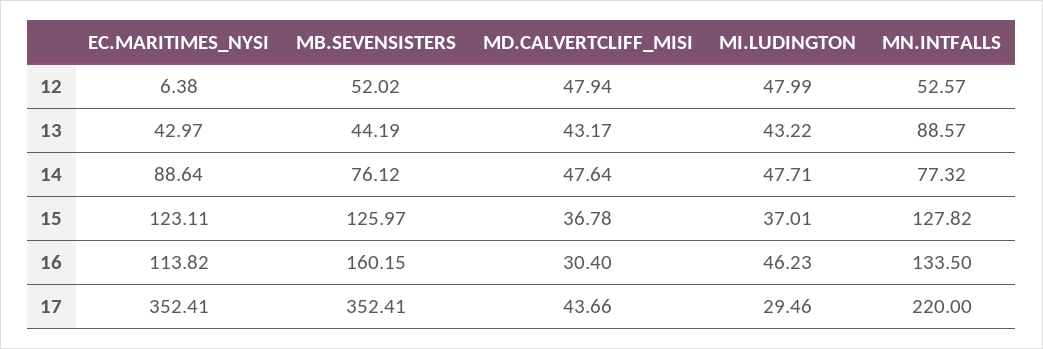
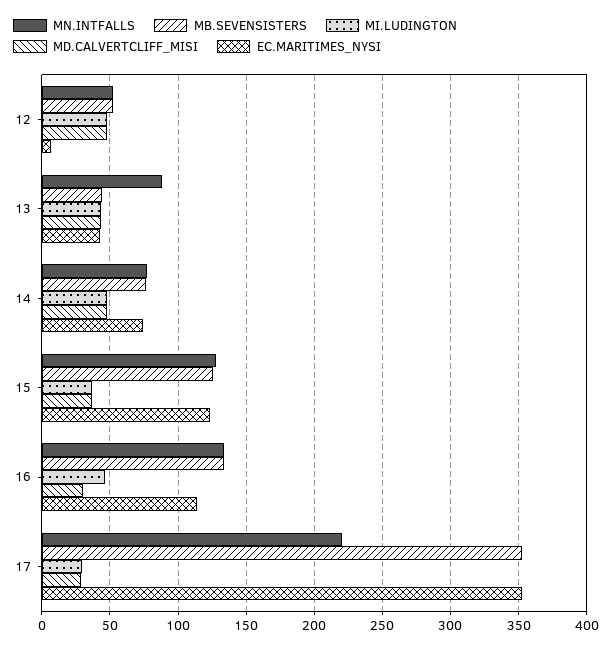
  {
    "EC.MARITIMES_NYSI": {
      "12": 6.38,
      "13": 42.97,
-     "14": 88.64,
+     "14": 75,
      "15": 123.11,
      "16": 113.82,
      "17": 352.41
    },
    "MB.SEVENSISTERS": {
      "12": 52.02,
      "13": 44.19,
      "14": 76.12,
      "15": 125.97,
-     "16": 160.15,
+     "16": 135,
      "17": 352.41
    },
    "MD.CALVERTCLIFF_MISI": {
      "12": 47.94,
      "13": 43.17,
      "14": 47.64,
      "15": 36.78,
      "16": 30.4,
-     "17": 43.66
+     "17": 30
    },
    "MI.LUDINGTON": {
      "12": 47.99,
      "13": 43.22,
      "14": 47.71,
      "15": 37.01,
      "16": 46.23,
      "17": 29.46
    },
    "MN.INTFALLS": {
      "12": 52.57,
      "13": 88.57,
      "14": 77.32,
      "15": 127.82,
      "16": 133.5,
      "17": 220
    }
  }

